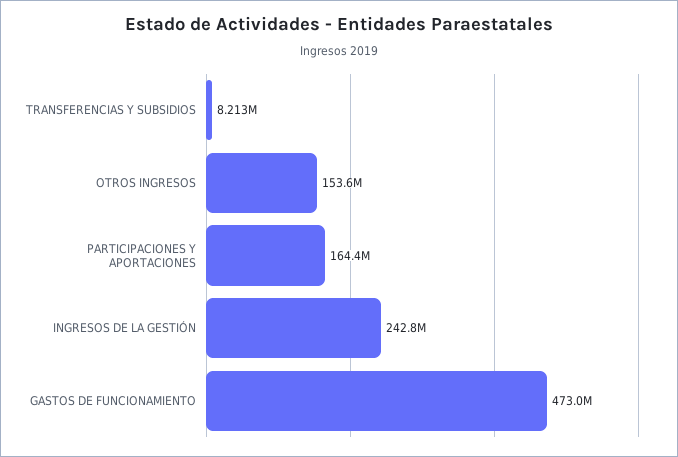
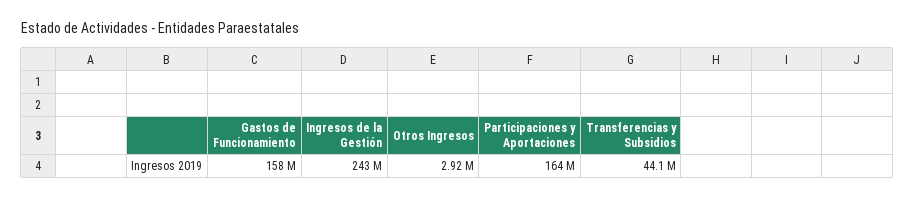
  {
-   "TRANSFERENCIAS Y SUBSIDIOS": 8213000,
+   "TRANSFERENCIAS Y SUBSIDIOS": 44100000,
-   "OTROS INGRESOS": 153600000,
+   "OTROS INGRESOS": 2920000,
    "PARTICIPACIONES Y APORTACIONES": 164400000,
    "INGRESOS DE LA GESTIÓN": 242800000,
-   "GASTOS DE FUNCIONAMIENTO": 473000000
+   "GASTOS DE FUNCIONAMIENTO": 158000000
  }

